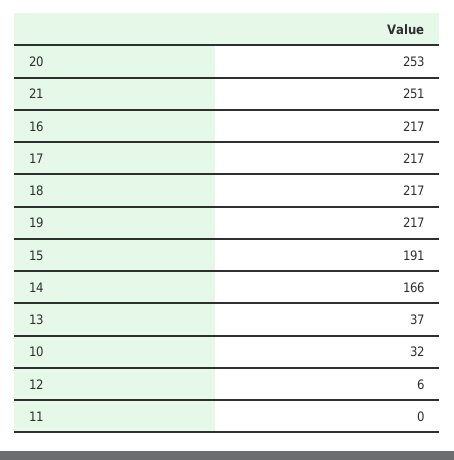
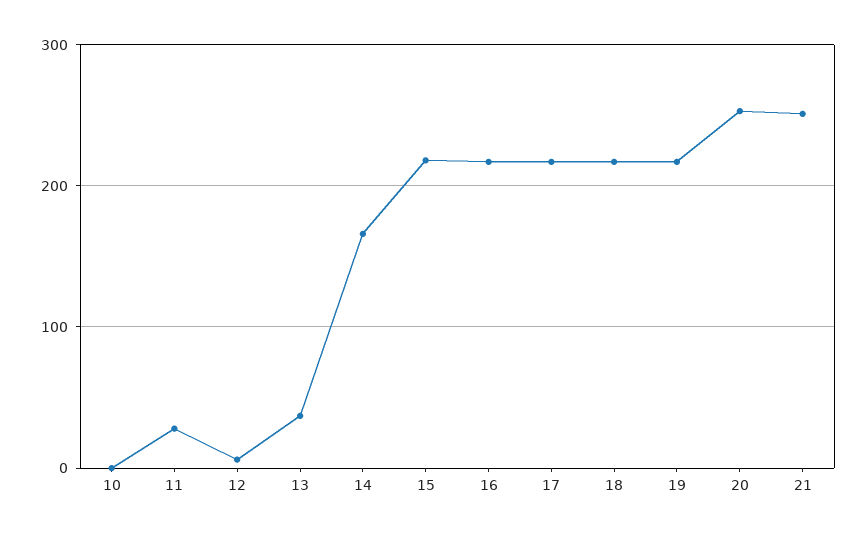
  {
    "20": 253,
    "21": 251,
    "16": 217,
    "17": 217,
    "18": 217,
    "19": 217,
-   "15": 191,
+   "15": 220,
    "14": 166,
    "13": 37,
-   "10": 32,
+   "10": 0,
    "12": 6,
-   "11": 0
+   "11": 30
  }

